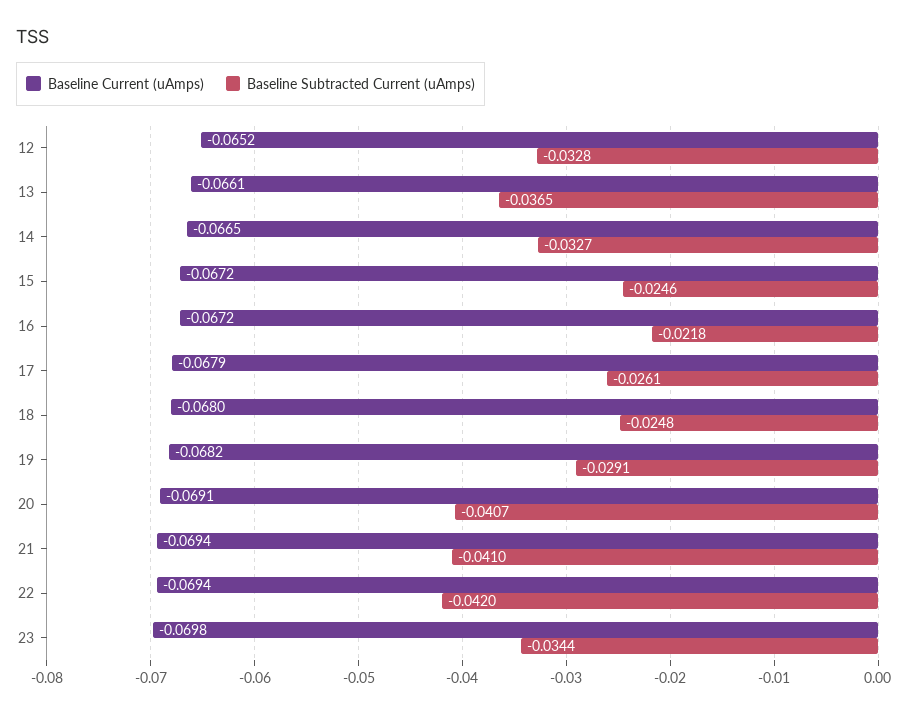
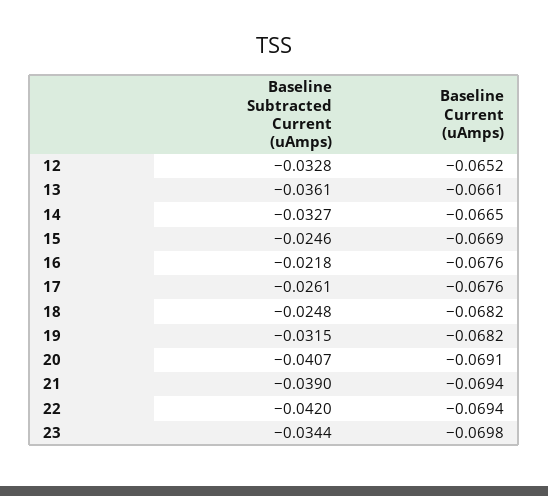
  {
    "Baseline Current (uAmps)": {
      "12": -0.0652,
      "13": -0.0661,
      "14": -0.0665,
-     "15": -0.0672,
+     "15": -0.0669,
-     "16": -0.0672,
+     "16": -0.0676,
-     "17": -0.0679,
+     "17": -0.0676,
-     "18": -0.068,
+     "18": -0.0682,
      "19": -0.0682,
      "20": -0.0691,
      "21": -0.0694,
      "22": -0.0694,
      "23": -0.0698
    },
    "Baseline Subtracted Current (uAmps)": {
      "12": -0.0328,
-     "13": -0.0365,
+     "13": -0.0361,
      "14": -0.0327,
      "15": -0.0246,
      "16": -0.0218,
      "17": -0.0261,
      "18": -0.0248,
-     "19": -0.0291,
+     "19": -0.0315,
      "20": -0.0407,
-     "21": -0.041,
+     "21": -0.039,
      "22": -0.042,
      "23": -0.0344
    }
  }

